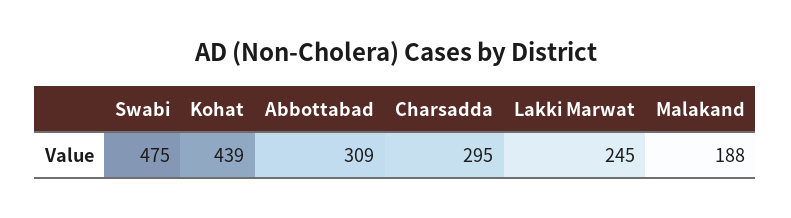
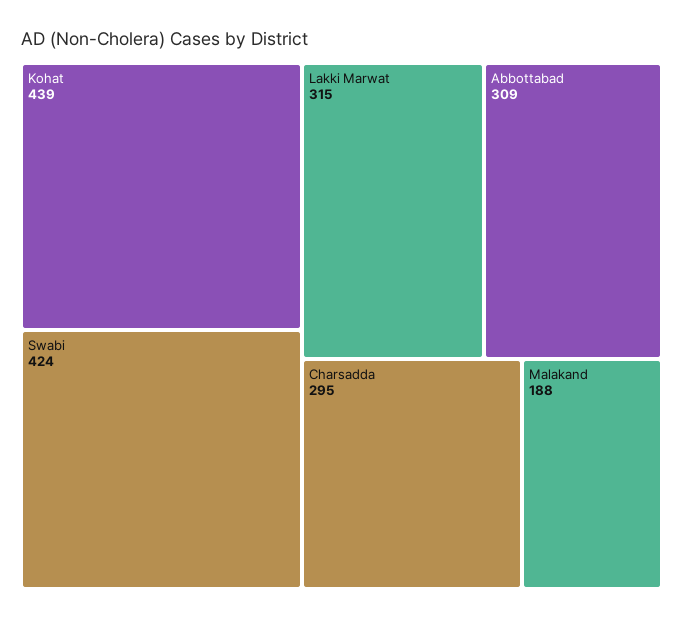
  {
-   "Swabi": 475,
+   "Swabi": 424,
    "Kohat": 439,
    "Abbottabad": 309,
    "Charsadda": 295,
-   "Lakki Marwat": 245,
+   "Lakki Marwat": 315,
    "Malakand": 188
  }

